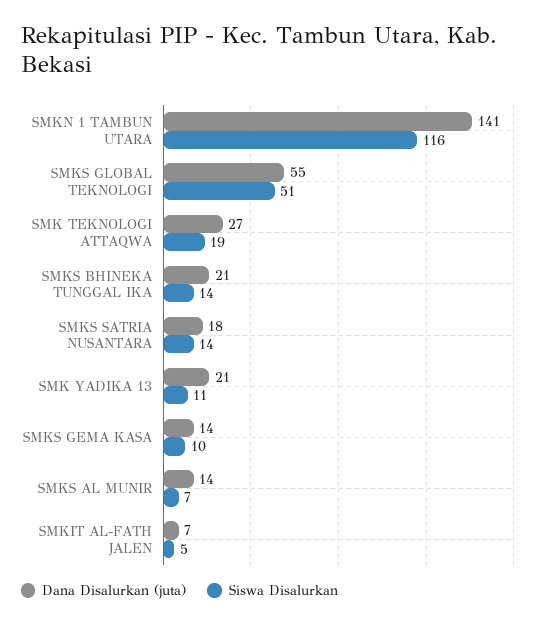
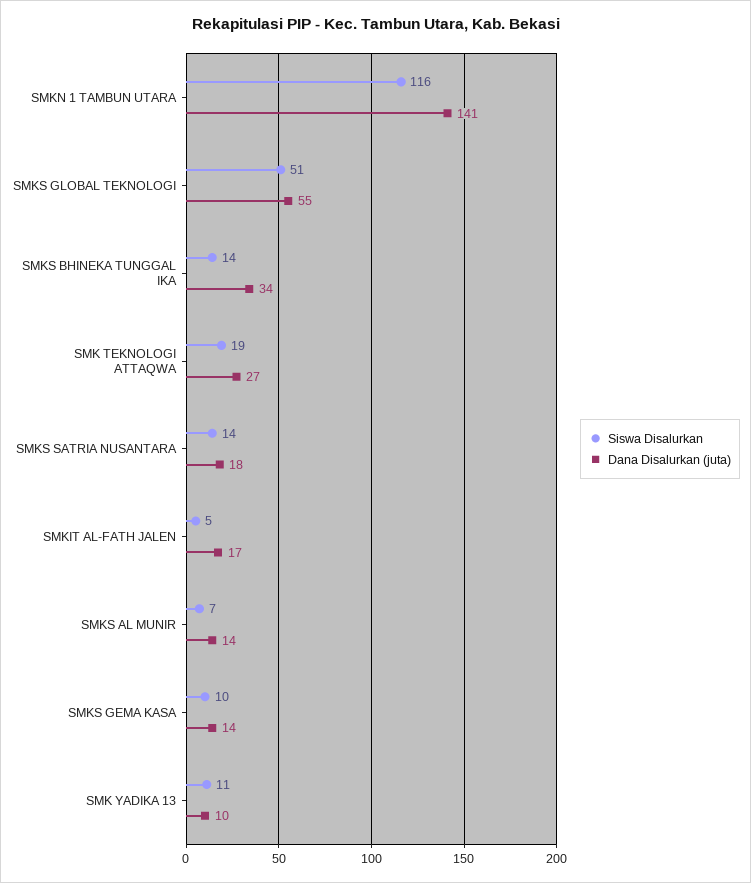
  {
    "Dana Disalurkan (juta)": {
      "SMKN 1 TAMBUN UTARA": 141,
      "SMKS GLOBAL TEKNOLOGI": 55,
      "SMK TEKNOLOGI ATTAQWA": 27,
-     "SMKS BHINEKA TUNGGAL IKA": 21,
+     "SMKS BHINEKA TUNGGAL IKA": 34,
      "SMKS SATRIA NUSANTARA": 18,
-     "SMK YADIKA 13": 21,
+     "SMK YADIKA 13": 10,
      "SMKS GEMA KASA": 14,
      "SMKS AL MUNIR": 14,
-     "SMKIT AL-FATH JALEN": 7
+     "SMKIT AL-FATH JALEN": 17
    },
    "Siswa Disalurkan": {
      "SMKN 1 TAMBUN UTARA": 116,
      "SMKS GLOBAL TEKNOLOGI": 51,
      "SMK TEKNOLOGI ATTAQWA": 19,
      "SMKS BHINEKA TUNGGAL IKA": 14,
      "SMKS SATRIA NUSANTARA": 14,
      "SMK YADIKA 13": 11,
      "SMKS GEMA KASA": 10,
      "SMKS AL MUNIR": 7,
      "SMKIT AL-FATH JALEN": 5
    }
  }

